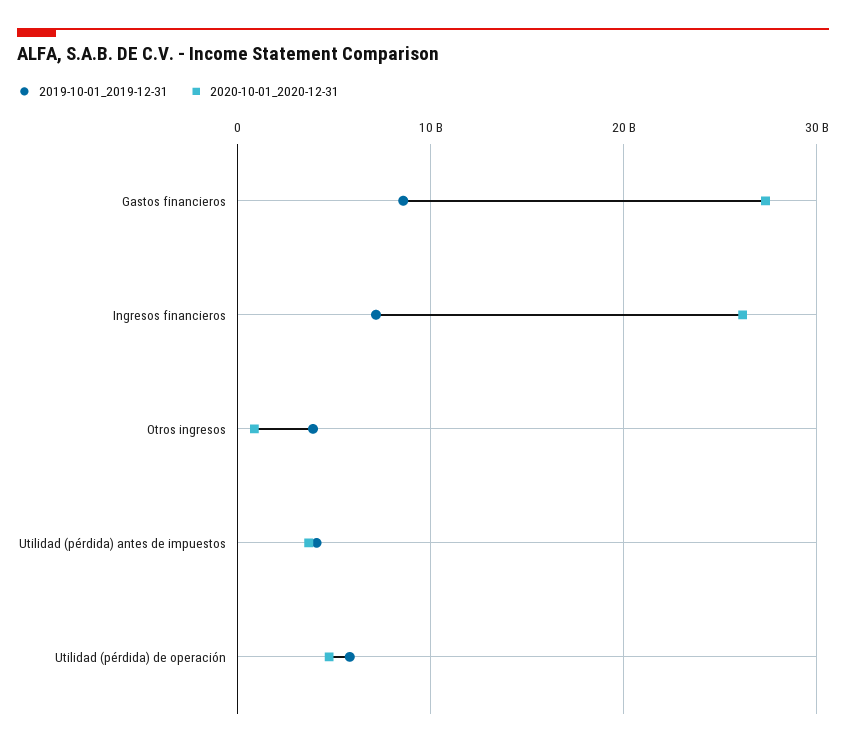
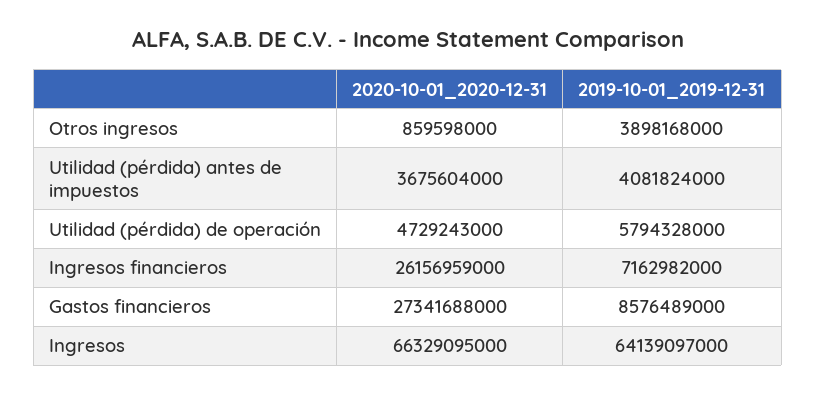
  {
    "2019-10-01_2019-12-31": {
      "Gastos financieros": 8576489000,
      "Ingresos financieros": 7162982000,
      "Otros ingresos": 3898168000,
      "Utilidad (pérdida) antes de impuestos": 4081824000,
-     "Utilidad (pérdida) de operación": 5794328000
+     "Utilidad (pérdida) de operación": 5794328000,
+     "Ingresos": 64139097000
    },
    "2020-10-01_2020-12-31": {
      "Gastos financieros": 27341688000,
      "Ingresos financieros": 26156959000,
      "Otros ingresos": 859598000,
      "Utilidad (pérdida) antes de impuestos": 3675604000,
-     "Utilidad (pérdida) de operación": 4729243000
+     "Utilidad (pérdida) de operación": 4729243000,
+     "Ingresos": 66329095000
    }
  }

